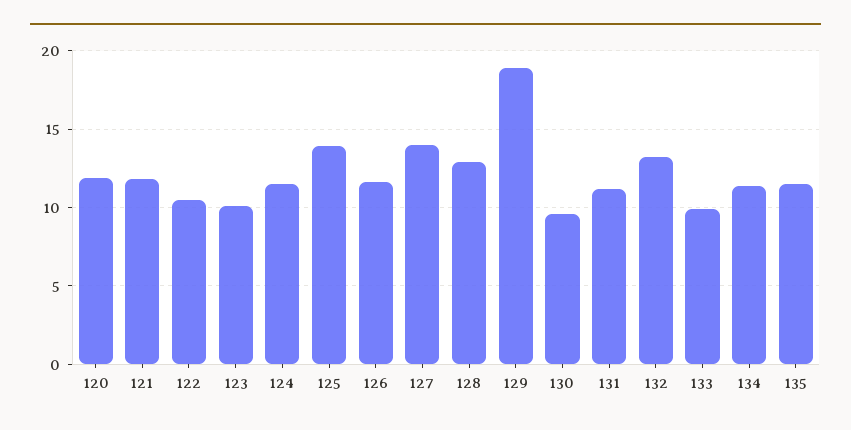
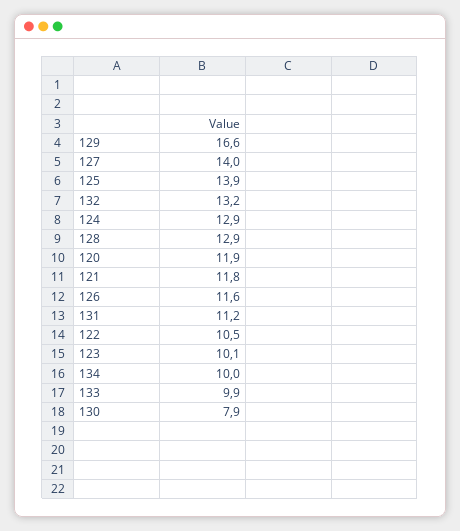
  {
    "120": 11.9,
    "121": 11.8,
    "122": 10.5,
    "123": 10.1,
-   "124": 11.5,
+   "124": 12.9,
    "125": 13.9,
    "126": 11.6,
    "127": 14,
    "128": 12.9,
-   "129": 19,
+   "129": 16.6,
-   "130": 9.5,
+   "130": 7.9,
    "131": 11.2,
    "132": 13.2,
    "133": 9.9,
-   "134": 11.5,
+   "134": 10
-   "135": 11.5
  }

